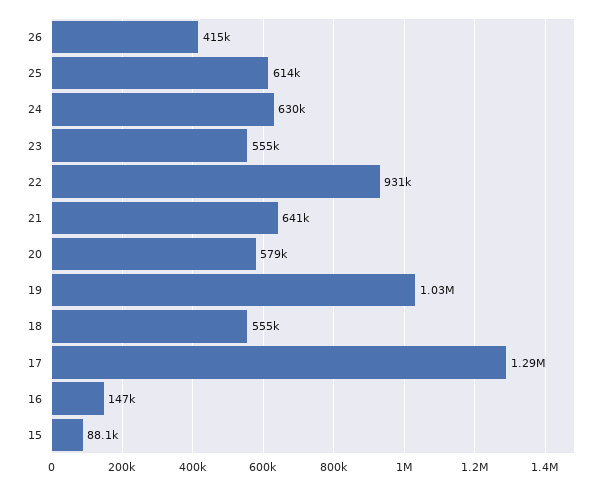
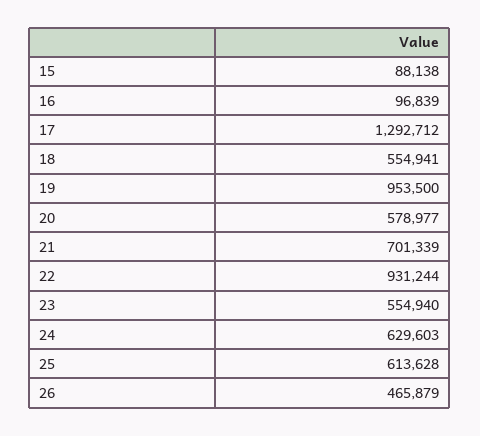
  {
-   "26": 415000,
+   "26": 465879,
    "25": 613628,
    "24": 629603,
    "23": 554940,
    "22": 931244,
-   "21": 641000,
+   "21": 701339,
    "20": 578977,
-   "19": 1030000,
+   "19": 953500,
    "18": 554941,
    "17": 1292712,
-   "16": 147000,
+   "16": 96839,
    "15": 88138
  }

